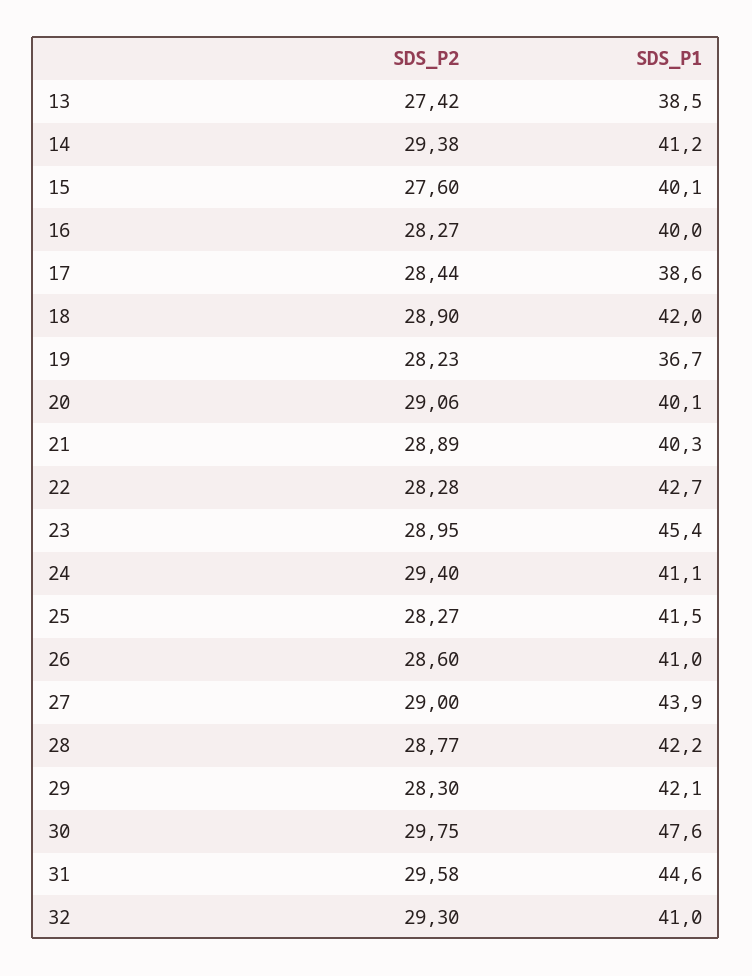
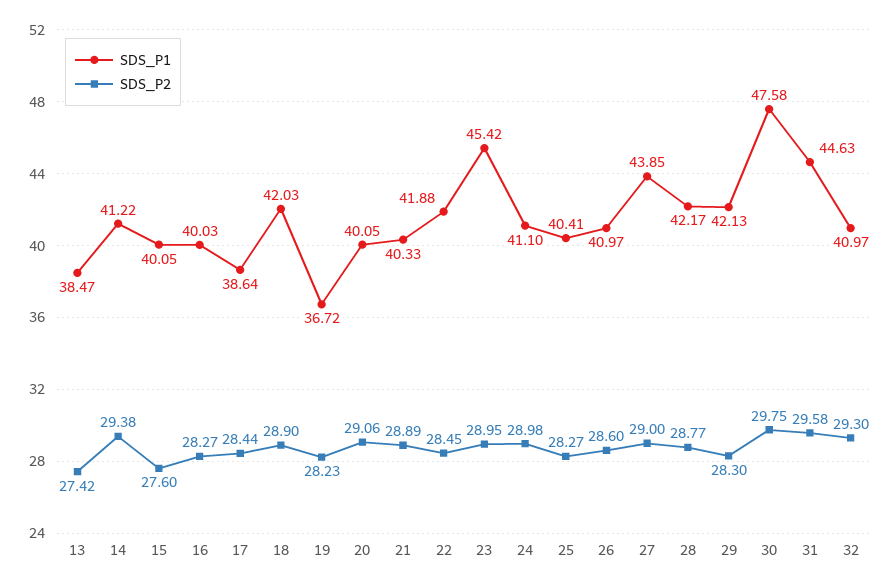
  {
    "SDS_P2": {
      "13": 27.42,
      "14": 29.38,
      "15": 27.6,
      "16": 28.27,
      "17": 28.44,
      "18": 28.9,
      "19": 28.23,
      "20": 29.06,
      "21": 28.89,
-     "22": 28.28,
+     "22": 28.45,
      "23": 28.95,
-     "24": 29.4,
+     "24": 28.98,
      "25": 28.27,
      "26": 28.6,
      "27": 29,
      "28": 28.77,
      "29": 28.3,
      "30": 29.75,
      "31": 29.58,
      "32": 29.3
    },
    "SDS_P1": {
      "13": 38.47,
      "14": 41.22,
      "15": 40.05,
      "16": 40.03,
      "17": 38.64,
      "18": 42.03,
      "19": 36.72,
      "20": 40.05,
      "21": 40.33,
-     "22": 42.7,
+     "22": 41.88,
      "23": 45.42,
      "24": 41.1,
-     "25": 41.5,
+     "25": 40.41,
      "26": 40.97,
      "27": 43.85,
      "28": 42.17,
      "29": 42.13,
      "30": 47.58,
      "31": 44.63,
      "32": 40.97
    }
  }

